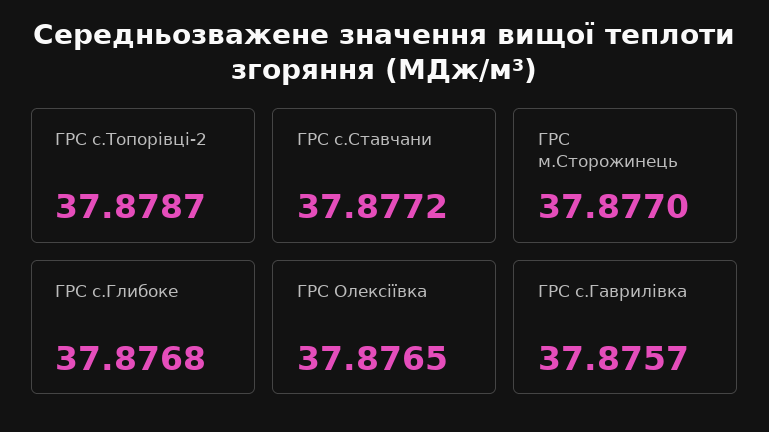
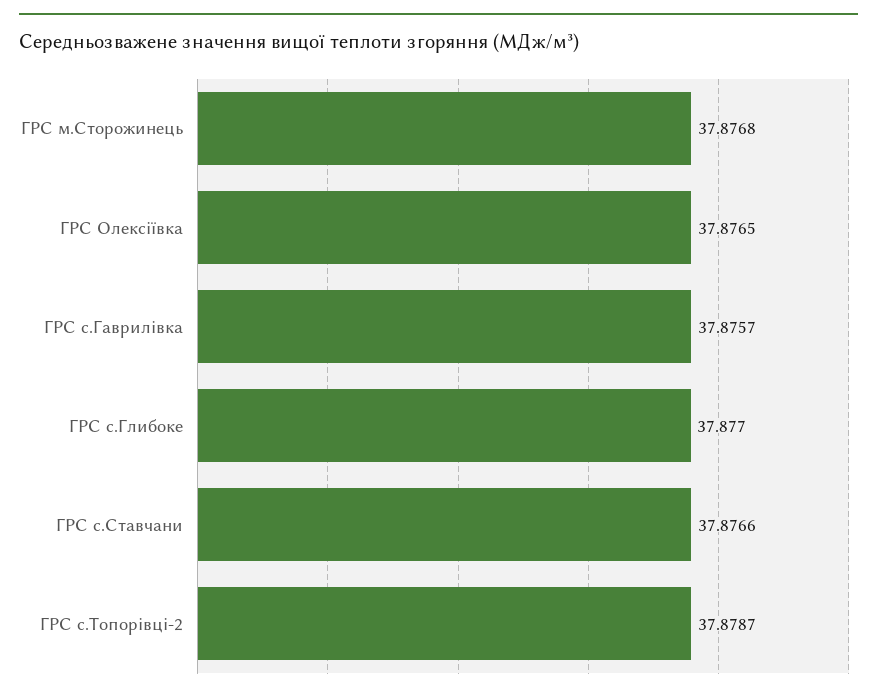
  {
    "ГРС с.Топорівці-2": 37.8787,
-   "ГРС с.Ставчани": 37.8772,
+   "ГРС с.Ставчани": 37.8766,
-   "ГРС м.Сторожинець": 37.877,
+   "ГРС м.Сторожинець": 37.8768,
-   "ГРС с.Глибоке": 37.8768,
+   "ГРС с.Глибоке": 37.877,
    "ГРС Олексіївка": 37.8765,
    "ГРС с.Гаврилівка": 37.8757
  }

